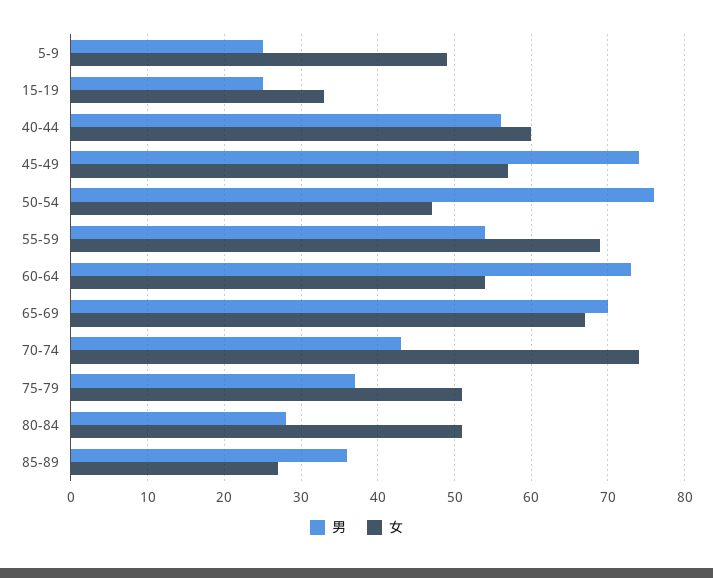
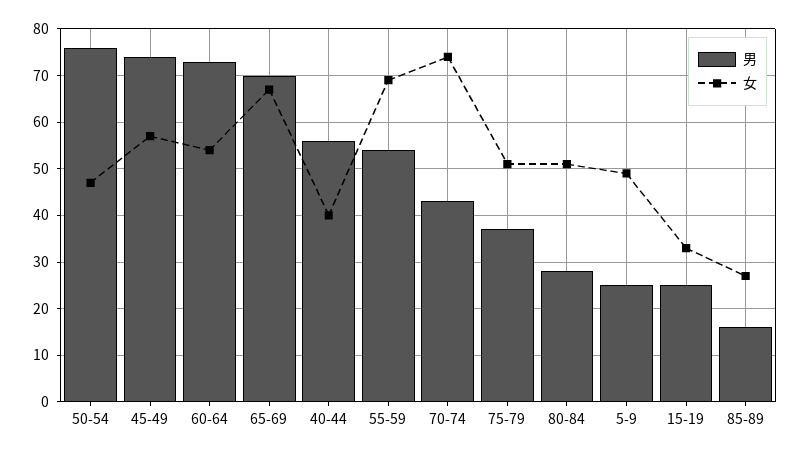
  {
    "男": {
      "5-9": 25,
      "15-19": 25,
      "40-44": 56,
      "45-49": 74,
      "50-54": 76,
      "55-59": 54,
      "60-64": 73,
      "65-69": 70,
      "70-74": 43,
      "75-79": 37,
      "80-84": 28,
-     "85-89": 36
+     "85-89": 15
    },
    "女": {
      "5-9": 49,
      "15-19": 33,
-     "40-44": 60,
+     "40-44": 40,
      "45-49": 57,
      "50-54": 47,
      "55-59": 69,
      "60-64": 54,
      "65-69": 67,
      "70-74": 74,
      "75-79": 51,
      "80-84": 51,
      "85-89": 27
    }
  }

